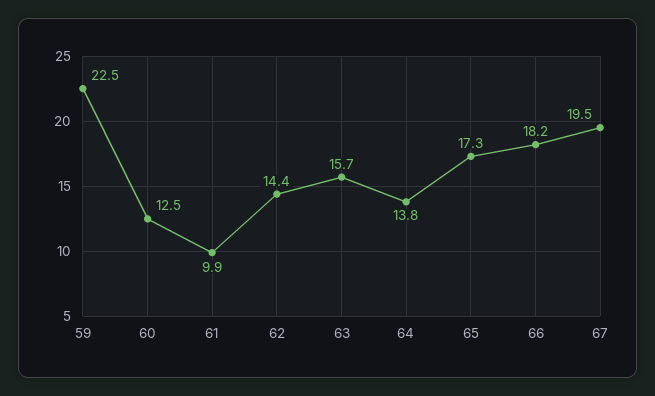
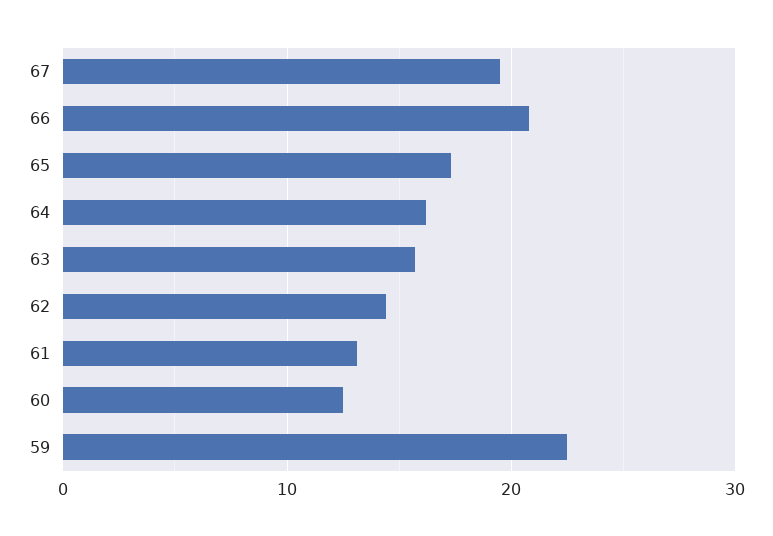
  {
    "59": 22.5,
    "60": 12.5,
-   "61": 9.9,
+   "61": 13,
    "62": 14.4,
    "63": 15.7,
-   "64": 13.8,
+   "64": 16,
    "65": 17.3,
-   "66": 18.2,
+   "66": 21,
    "67": 19.5
  }

